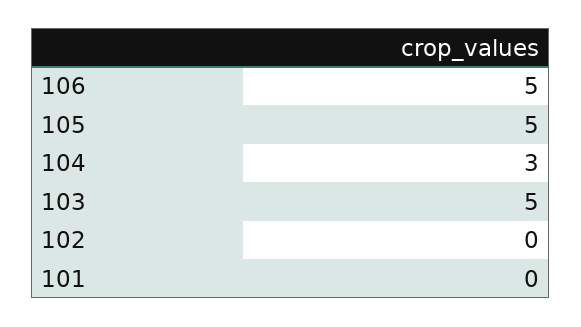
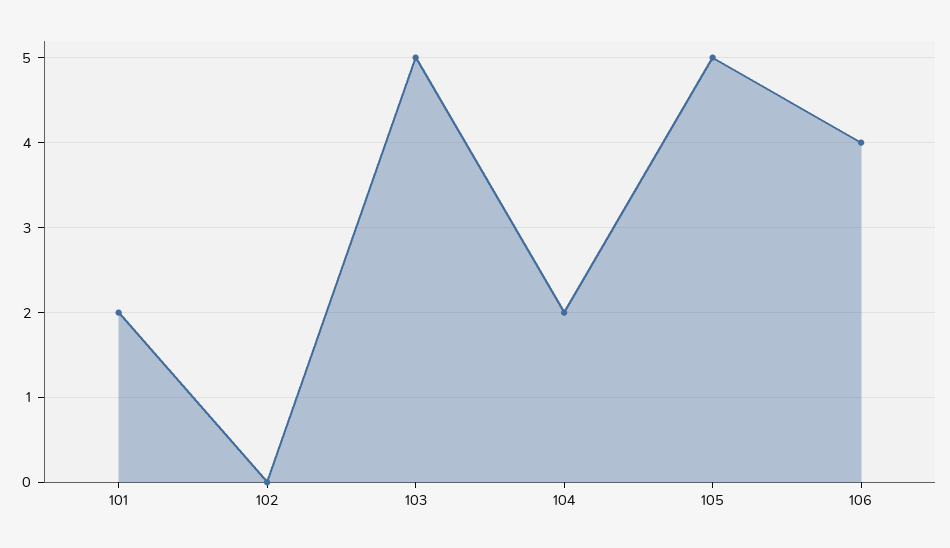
  {
-   "106": 5,
+   "106": 4,
    "105": 5,
-   "104": 3,
+   "104": 2,
    "103": 5,
    "102": 0,
-   "101": 0
+   "101": 2
  }

